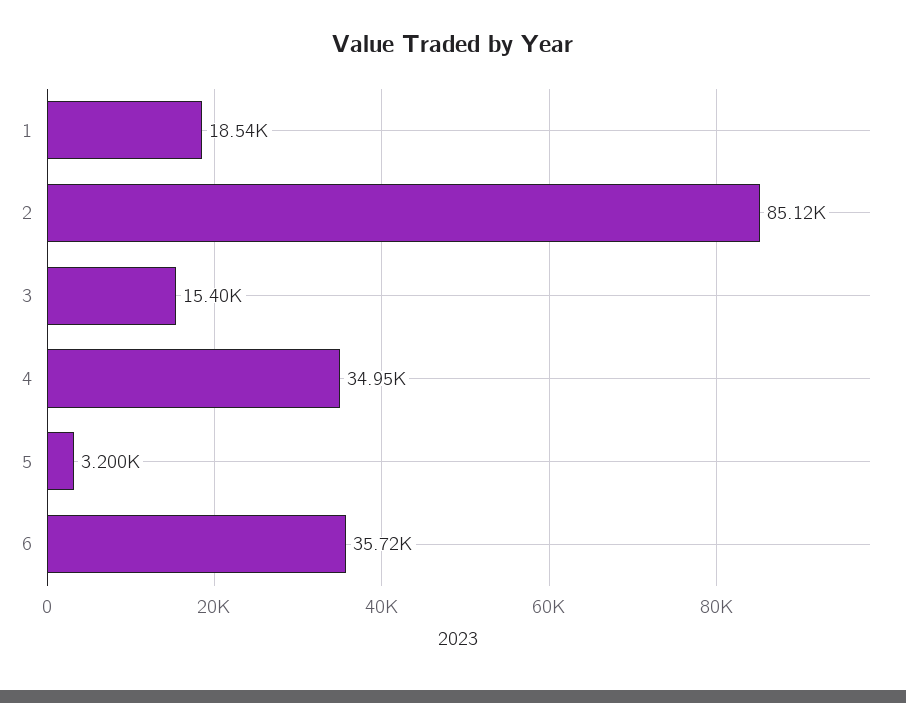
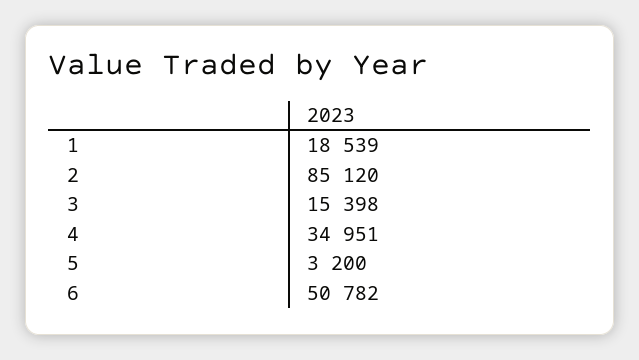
  {
    "1": 18539,
    "2": 85120,
    "3": 15398,
    "4": 34951,
    "5": 3200,
-   "6": 35720
+   "6": 50782
  }

